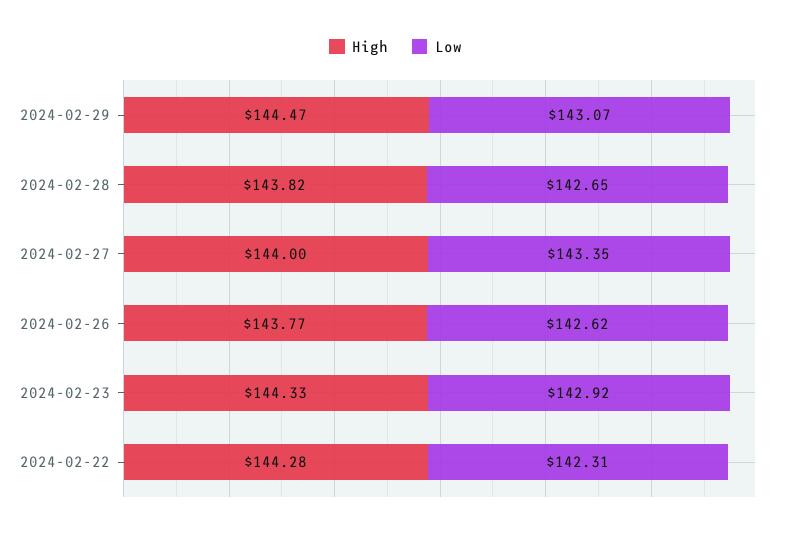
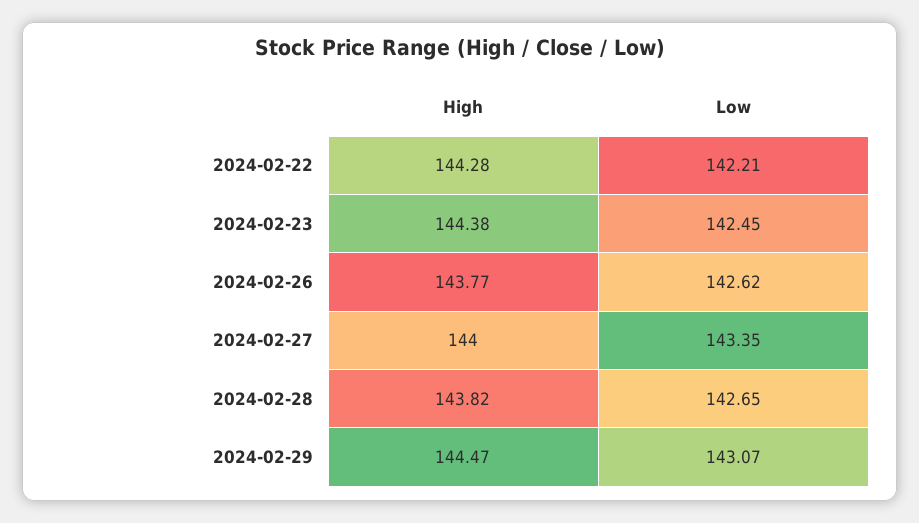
  {
    "High": {
      "2024-02-29": 144.47,
      "2024-02-28": 143.82,
      "2024-02-27": 144,
      "2024-02-26": 143.77,
-     "2024-02-23": 144.33,
+     "2024-02-23": 144.38,
      "2024-02-22": 144.28
    },
    "Low": {
      "2024-02-29": 143.07,
      "2024-02-28": 142.65,
      "2024-02-27": 143.35,
      "2024-02-26": 142.62,
-     "2024-02-23": 142.92,
+     "2024-02-23": 142.45,
-     "2024-02-22": 142.31
+     "2024-02-22": 142.21
    }
  }

